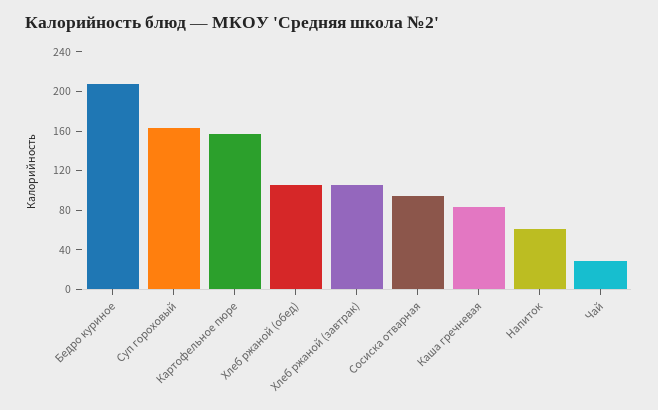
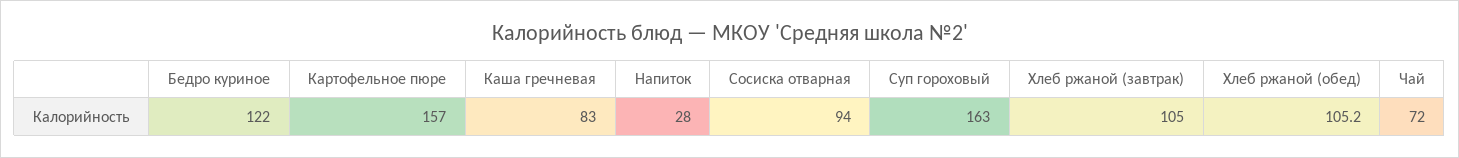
  {
-   "Бедро куриное": 210,
+   "Бедро куриное": 122,
    "Суп гороховый": 163,
    "Картофельное пюре": 157,
    "Хлеб ржаной (обед)": 105.2,
    "Хлеб ржаной (завтрак)": 105,
    "Сосиска отварная": 94,
    "Каша гречневая": 83,
-   "Напиток": 60,
+   "Напиток": 28,
-   "Чай": 30
+   "Чай": 72
  }

